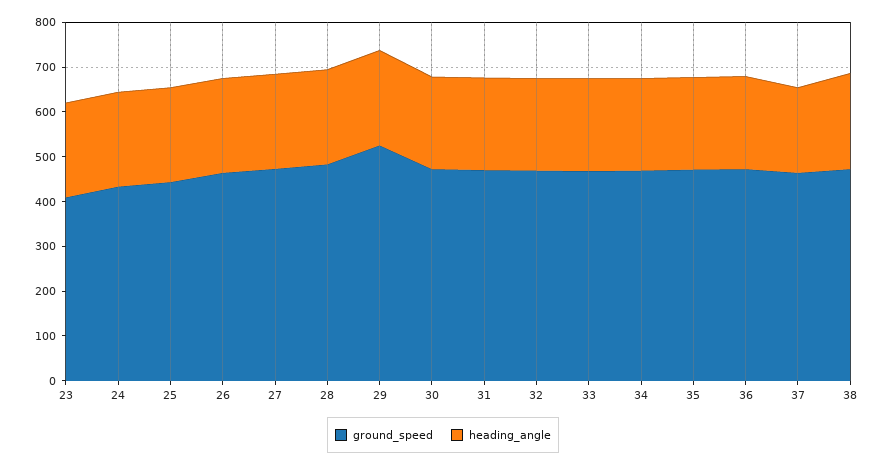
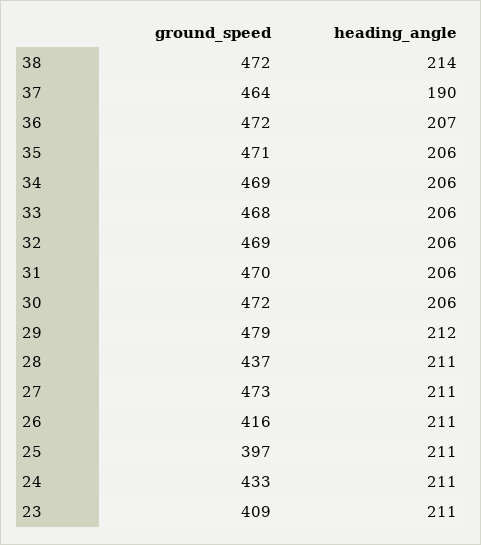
  {
    "ground_speed": {
      "23": 409,
      "24": 433,
-     "25": 440,
+     "25": 397,
-     "26": 460,
+     "26": 416,
      "27": 473,
-     "28": 480,
+     "28": 437,
-     "29": 520,
+     "29": 479,
      "30": 472,
      "31": 470,
      "32": 469,
      "33": 468,
      "34": 469,
      "35": 471,
      "36": 472,
      "37": 464,
      "38": 472
    },
    "heading_angle": {
      "23": 211,
      "24": 211,
      "25": 211,
      "26": 211,
      "27": 211,
      "28": 211,
      "29": 212,
      "30": 206,
      "31": 206,
      "32": 206,
      "33": 206,
      "34": 206,
      "35": 206,
      "36": 207,
      "37": 190,
      "38": 214
    }
  }

